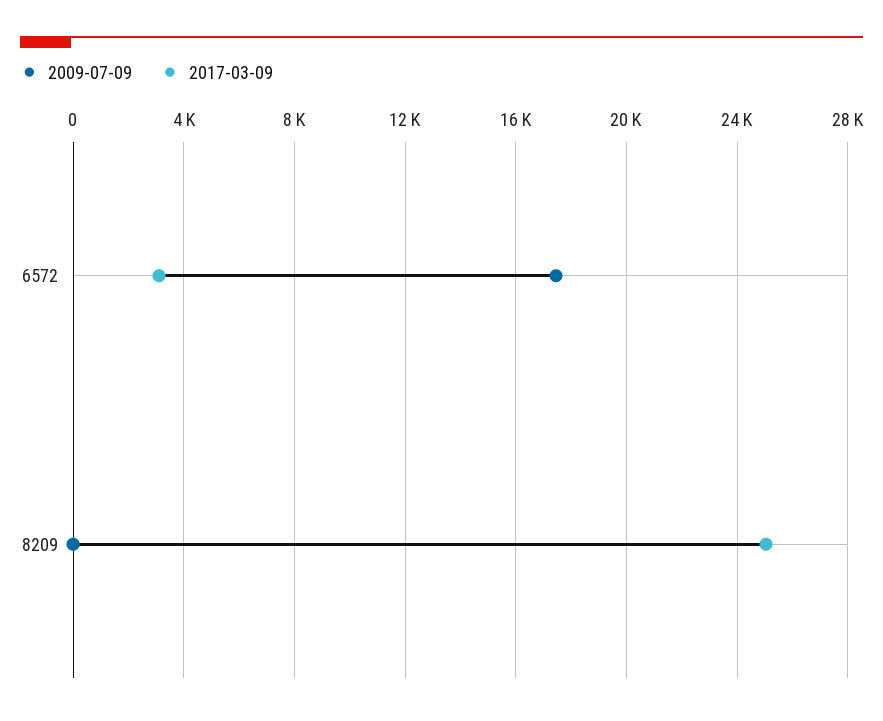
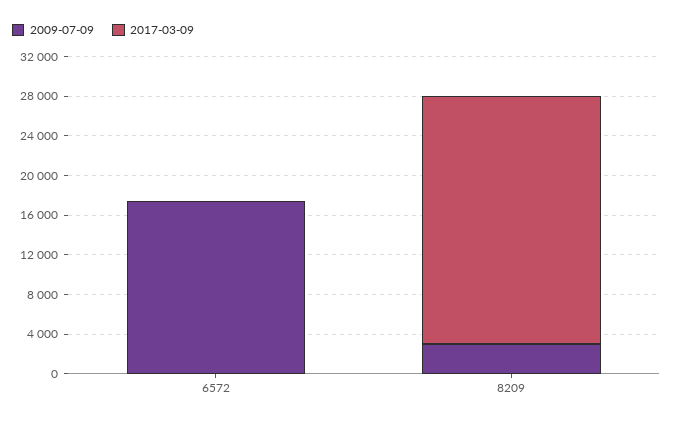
  {
    "2009-07-09": {
      "6572": 17500,
-     "8209": 0
+     "8209": 3000
    },
    "2017-03-09": {
-     "6572": 3000,
+     "6572": 0,
      "8209": 25000
    }
  }

